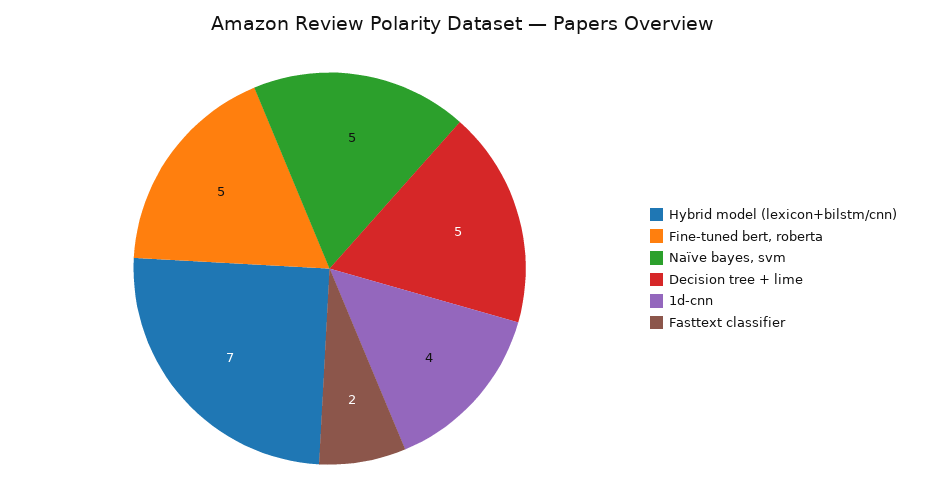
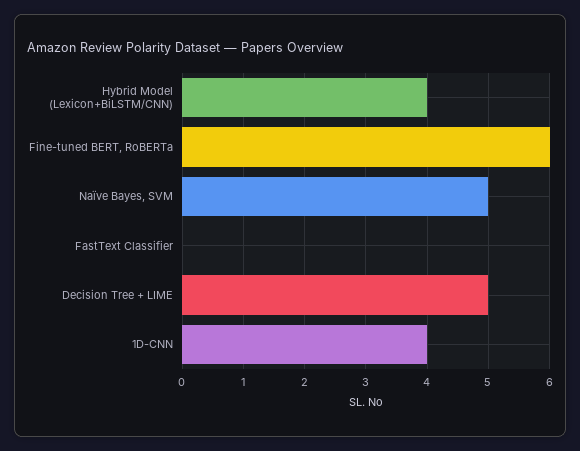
  {
-   "Hybrid model (lexicon+bilstm/cnn)": 7,
+   "Hybrid model (lexicon+bilstm/cnn)": 4,
-   "Fine-tuned bert, roberta": 5,
+   "Fine-tuned bert, roberta": 6,
    "Naïve bayes, svm": 5,
    "Decision tree + lime": 5,
    "1d-cnn": 4,
-   "Fasttext classifier": 2
+   "Fasttext classifier": 0
  }

